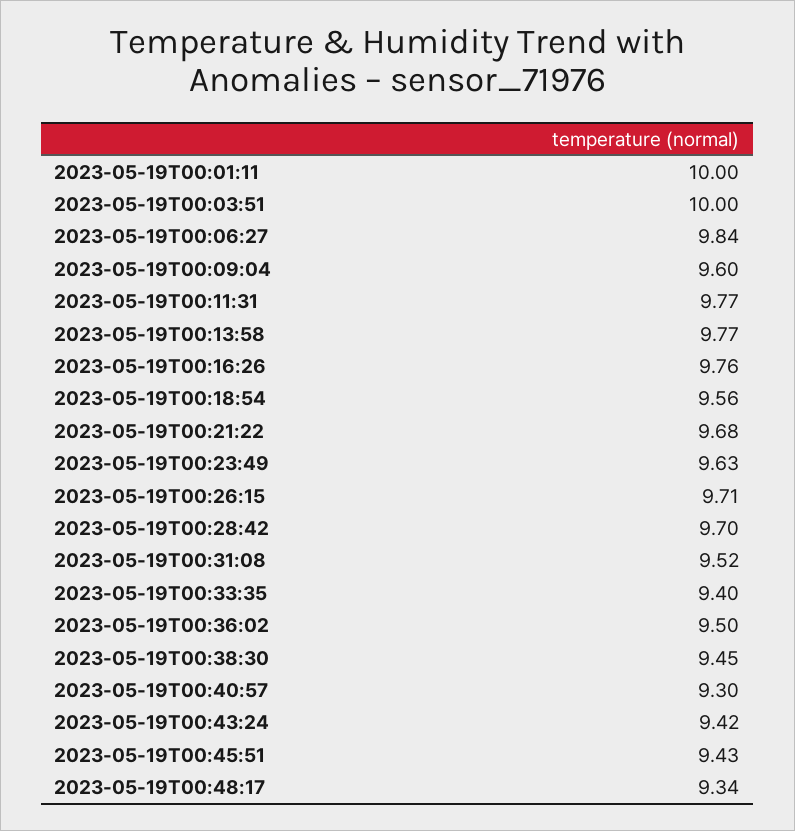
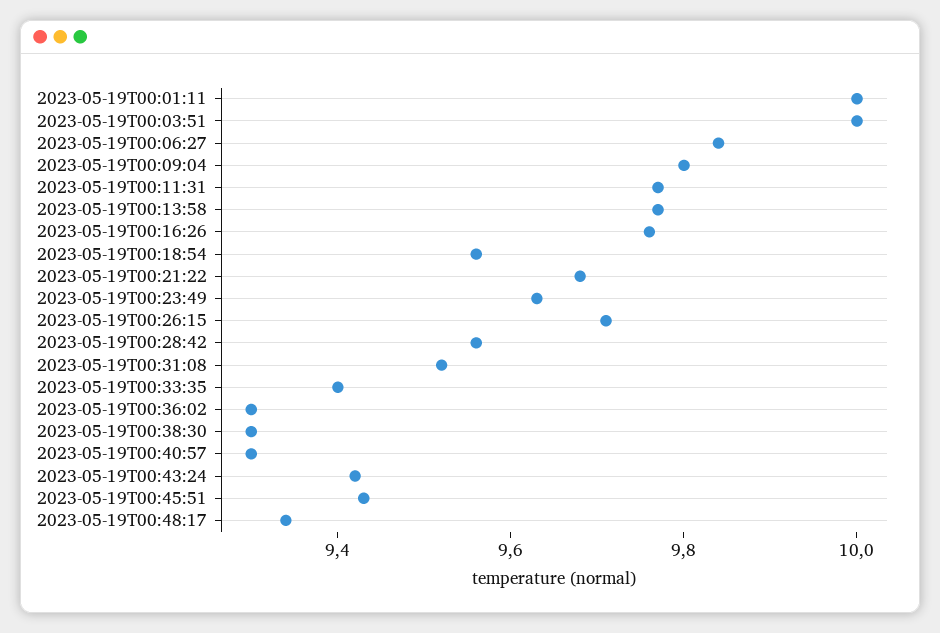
  {
    "2023-05-19T00:01:11": 10,
    "2023-05-19T00:03:51": 10,
    "2023-05-19T00:06:27": 9.84,
-   "2023-05-19T00:09:04": 9.6,
+   "2023-05-19T00:09:04": 9.8,
    "2023-05-19T00:11:31": 9.77,
    "2023-05-19T00:13:58": 9.77,
    "2023-05-19T00:16:26": 9.76,
    "2023-05-19T00:18:54": 9.56,
    "2023-05-19T00:21:22": 9.68,
    "2023-05-19T00:23:49": 9.63,
    "2023-05-19T00:26:15": 9.71,
-   "2023-05-19T00:28:42": 9.7,
+   "2023-05-19T00:28:42": 9.55,
    "2023-05-19T00:31:08": 9.52,
    "2023-05-19T00:33:35": 9.4,
-   "2023-05-19T00:36:02": 9.5,
+   "2023-05-19T00:36:02": 9.3,
-   "2023-05-19T00:38:30": 9.45,
+   "2023-05-19T00:38:30": 9.3,
    "2023-05-19T00:40:57": 9.3,
    "2023-05-19T00:43:24": 9.42,
    "2023-05-19T00:45:51": 9.43,
    "2023-05-19T00:48:17": 9.34
  }

